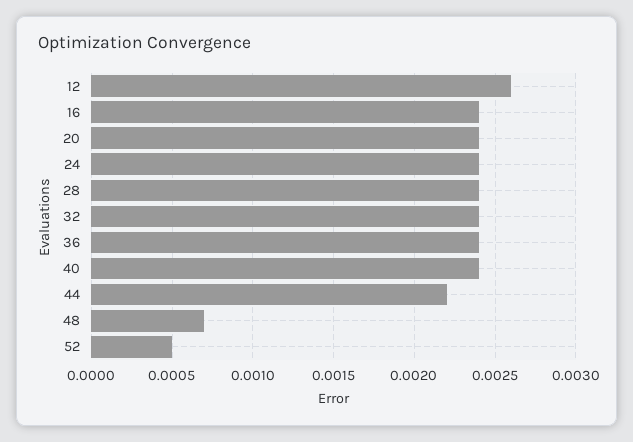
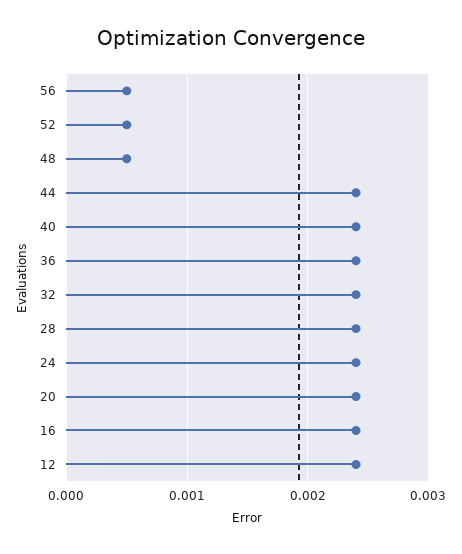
  {
-   "12": 0.0026,
+   "12": 0.0024,
    "16": 0.0024,
    "20": 0.0024,
    "24": 0.0024,
    "28": 0.0024,
    "32": 0.0024,
    "36": 0.0024,
    "40": 0.0024,
-   "44": 0.0022,
+   "44": 0.0024,
-   "48": 0.0007,
+   "48": 0.0005,
-   "52": 0.0005
+   "52": 0.0005,
+   "56": 0.0005
  }

